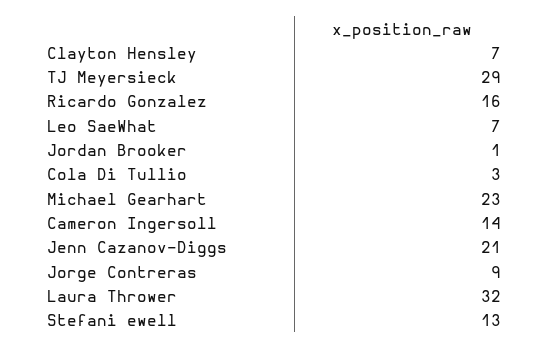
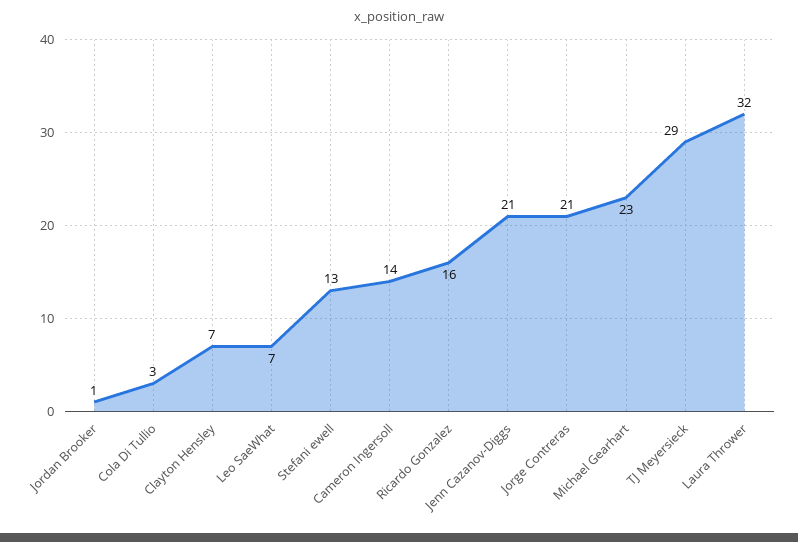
  {
    "Clayton Hensley": 7,
    "TJ Meyersieck": 29,
    "Ricardo Gonzalez": 16,
    "Leo SaeWhat": 7,
    "Jordan Brooker": 1,
    "Cola Di Tullio": 3,
    "Michael Gearhart": 23,
    "Cameron Ingersoll": 14,
    "Jenn Cazanov-Diggs": 21,
-   "Jorge Contreras": 9,
+   "Jorge Contreras": 21,
    "Laura Thrower": 32,
    "Stefani ewell": 13
  }

